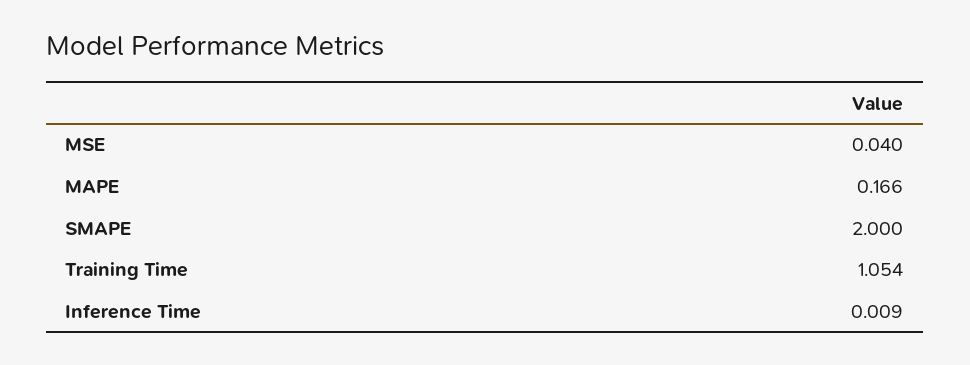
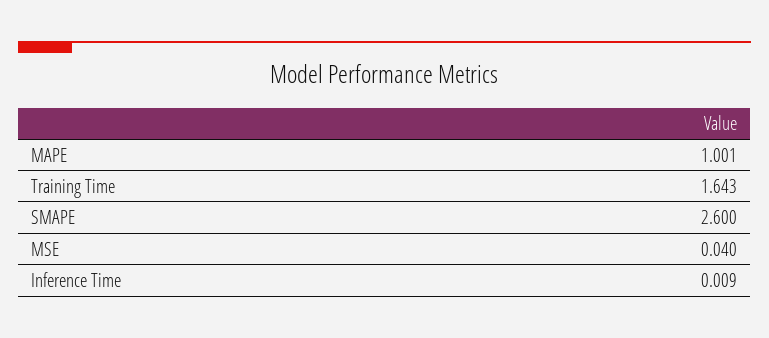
  {
    "MSE": 0.04,
-   "MAPE": 0.166,
+   "MAPE": 1.001,
-   "SMAPE": 2,
+   "SMAPE": 2.6,
-   "Training Time": 1.054,
+   "Training Time": 1.643,
    "Inference Time": 0.009
  }

